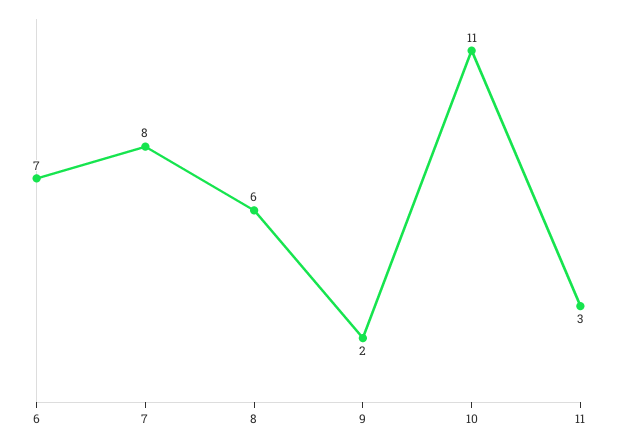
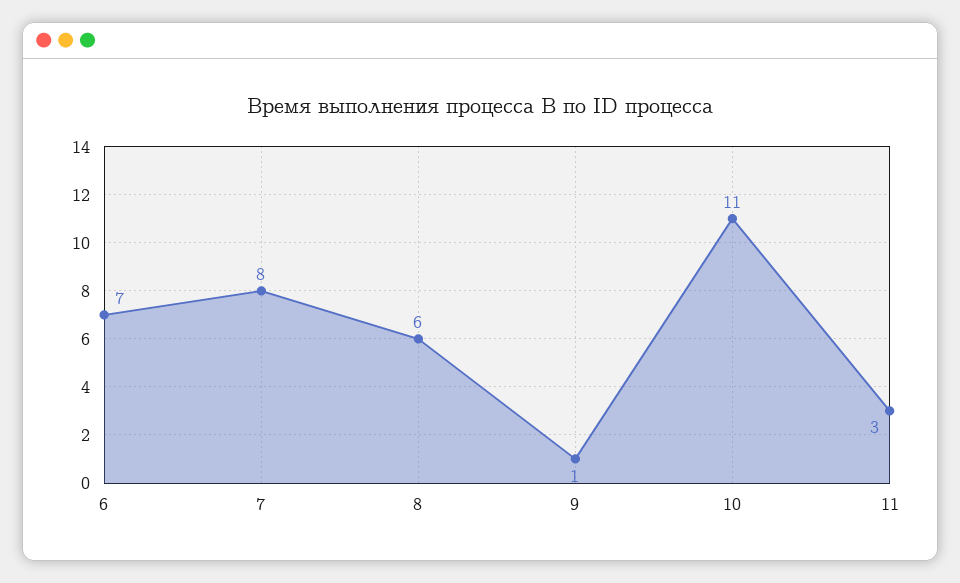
  {
    "6": 7,
    "7": 8,
    "8": 6,
-   "9": 2,
+   "9": 1,
    "10": 11,
    "11": 3
  }

